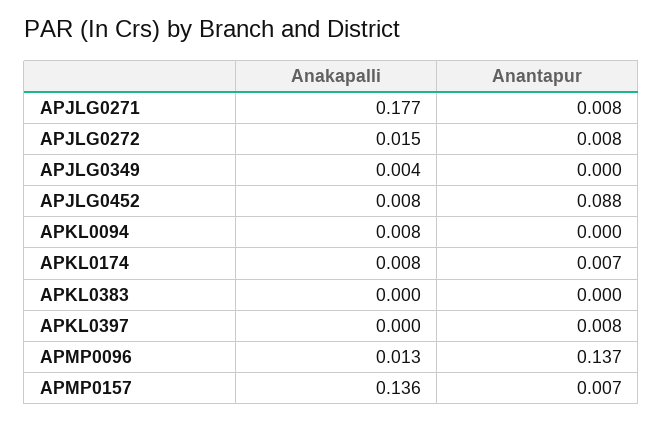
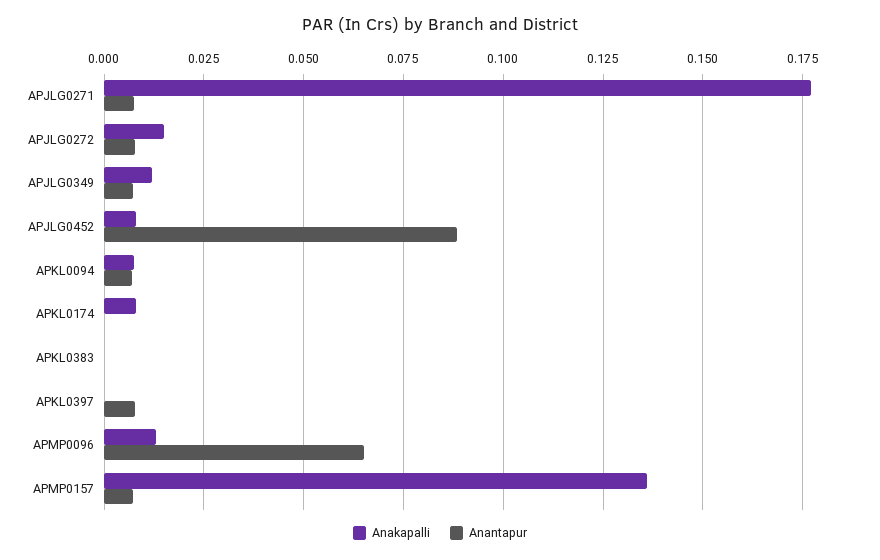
  {
    "Anakapalli": {
      "APJLG0271": 0.177,
      "APJLG0272": 0.015,
-     "APJLG0349": 0.004,
+     "APJLG0349": 0.0125,
      "APJLG0452": 0.008,
      "APKL0094": 0.008,
      "APKL0174": 0.008,
      "APKL0383": 0,
      "APKL0397": 0,
      "APMP0096": 0.013,
      "APMP0157": 0.136
    },
    "Anantapur": {
      "APJLG0271": 0.008,
      "APJLG0272": 0.008,
-     "APJLG0349": 0,
+     "APJLG0349": 0.0075,
      "APJLG0452": 0.088,
-     "APKL0094": 0,
+     "APKL0094": 0.0075,
-     "APKL0174": 0.007,
+     "APKL0174": 0,
      "APKL0383": 0,
      "APKL0397": 0.008,
-     "APMP0096": 0.137,
+     "APMP0096": 0.065,
      "APMP0157": 0.007
    }
  }

